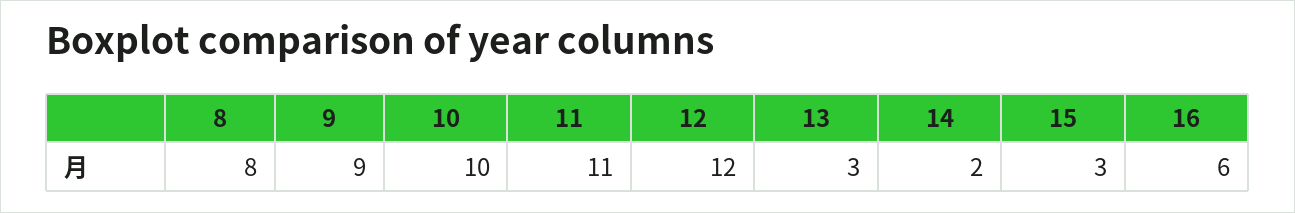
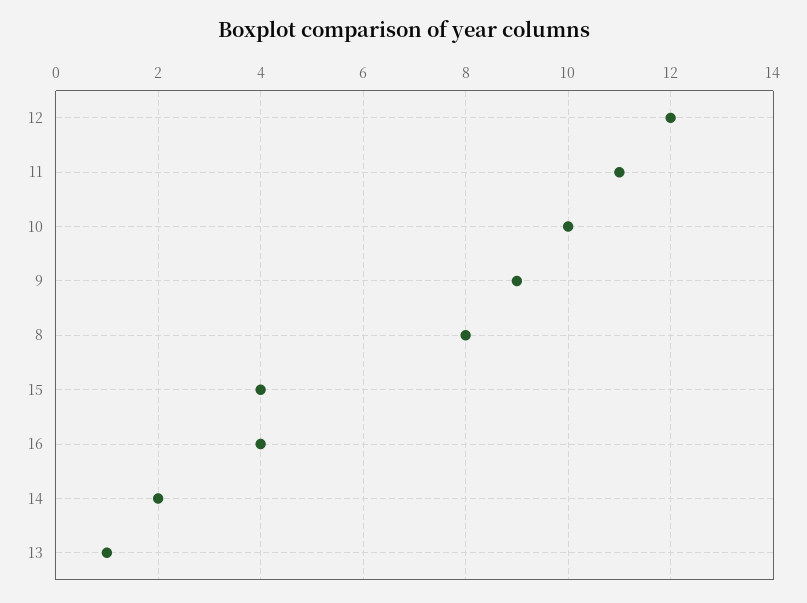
  {
    "8": 8,
    "9": 9,
    "10": 10,
    "11": 11,
    "12": 12,
-   "13": 3,
+   "13": 1,
    "14": 2,
-   "15": 3,
+   "15": 4,
-   "16": 6
+   "16": 4
  }

